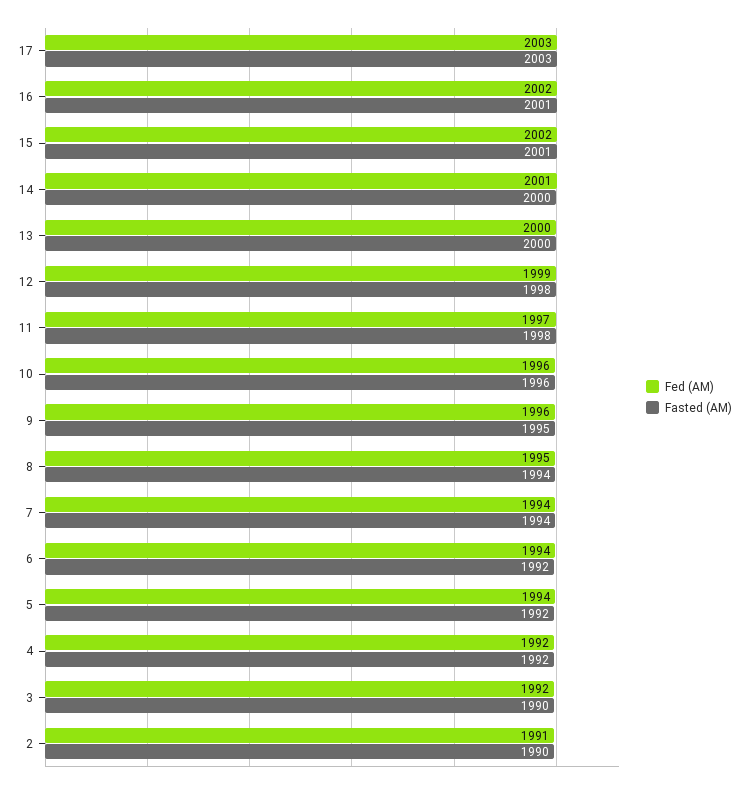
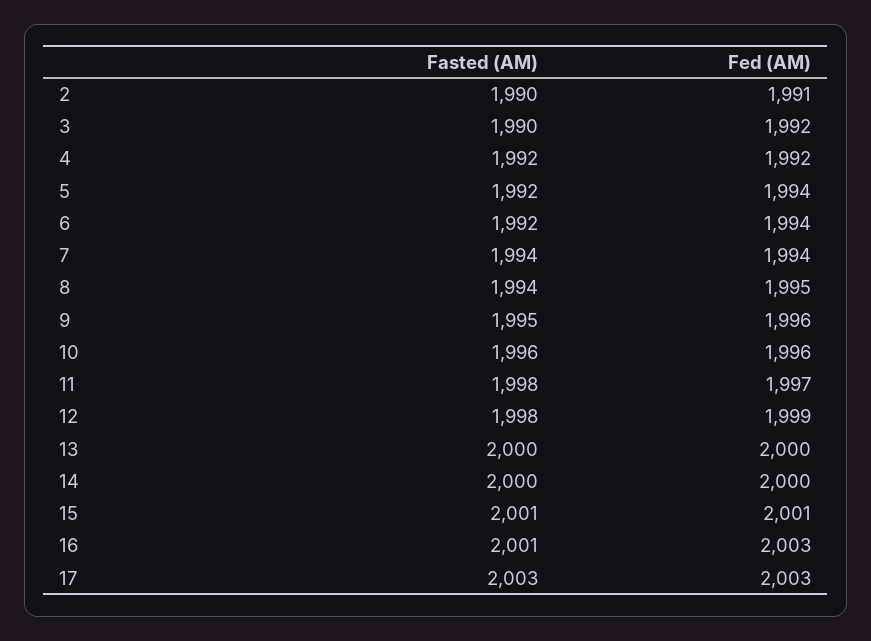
  {
    "Fed (AM)": {
      "17": 2003,
-     "16": 2002,
+     "16": 2003,
-     "15": 2002,
+     "15": 2001,
-     "14": 2001,
+     "14": 2000,
      "13": 2000,
      "12": 1999,
      "11": 1997,
      "10": 1996,
      "9": 1996,
      "8": 1995,
      "7": 1994,
      "6": 1994,
      "5": 1994,
      "4": 1992,
      "3": 1992,
      "2": 1991
    },
    "Fasted (AM)": {
      "17": 2003,
      "16": 2001,
      "15": 2001,
      "14": 2000,
      "13": 2000,
      "12": 1998,
      "11": 1998,
      "10": 1996,
      "9": 1995,
      "8": 1994,
      "7": 1994,
      "6": 1992,
      "5": 1992,
      "4": 1992,
      "3": 1990,
      "2": 1990
    }
  }

